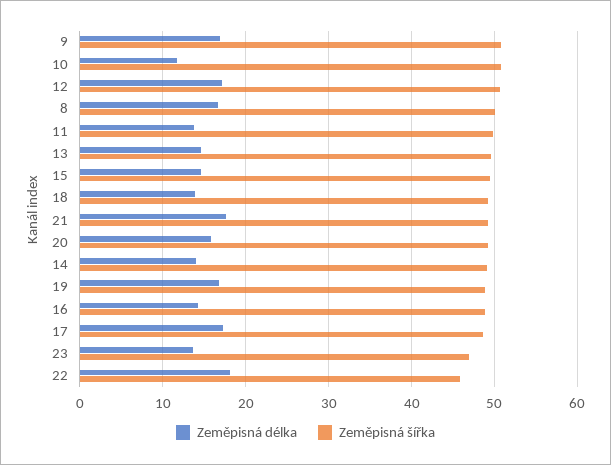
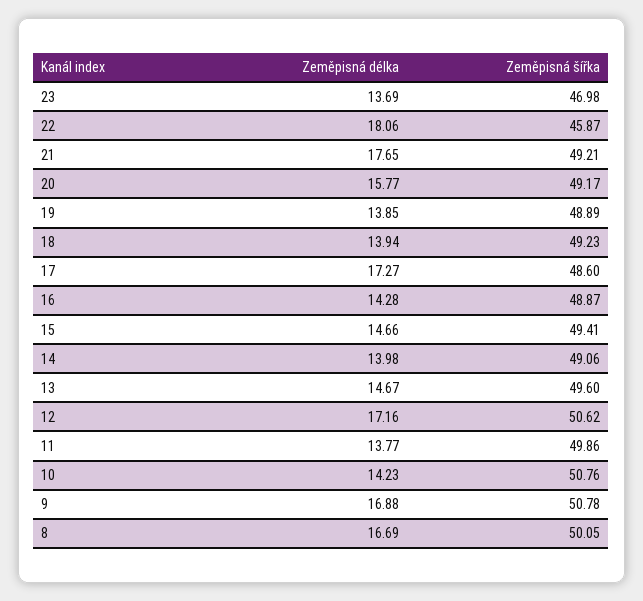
  {
    "Zeměpisná délka": {
      "9": 16.88,
-     "10": 12,
+     "10": 14.23,
      "12": 17.16,
      "8": 16.69,
      "11": 13.77,
      "13": 14.67,
      "15": 14.66,
      "18": 13.94,
      "21": 17.65,
      "20": 15.77,
      "14": 13.98,
-     "19": 17,
+     "19": 13.85,
      "16": 14.28,
      "17": 17.27,
      "23": 13.69,
      "22": 18.06
    },
    "Zeměpisná šířka": {
      "9": 50.78,
      "10": 50.76,
      "12": 50.62,
      "8": 50.05,
      "11": 49.86,
      "13": 49.6,
      "15": 49.41,
      "18": 49.23,
      "21": 49.21,
      "20": 49.17,
      "14": 49.06,
      "19": 48.89,
      "16": 48.87,
      "17": 48.6,
      "23": 46.98,
      "22": 45.87
    }
  }

